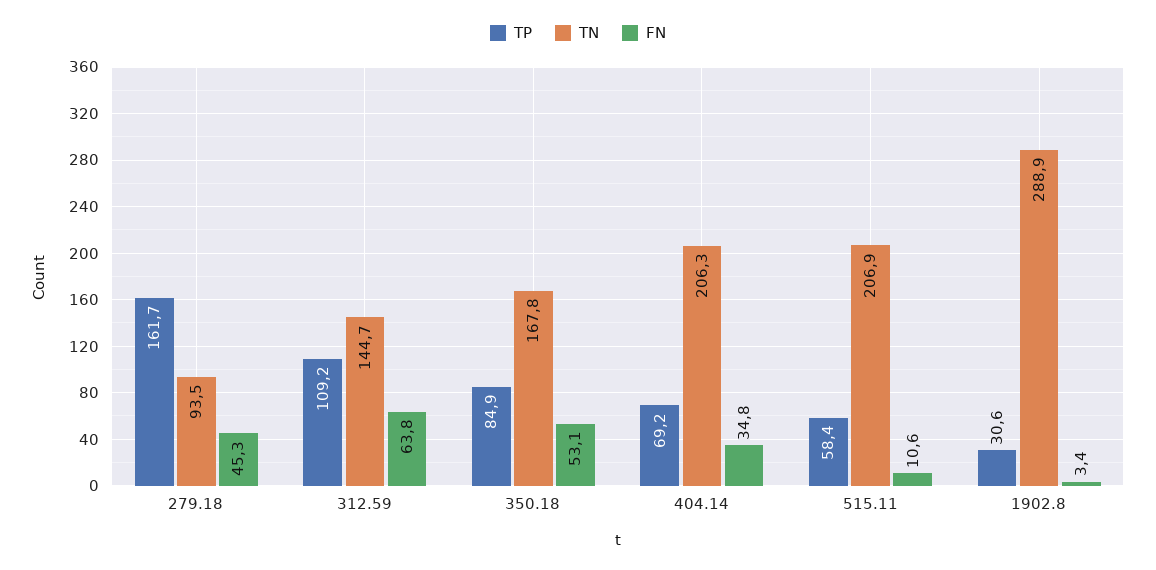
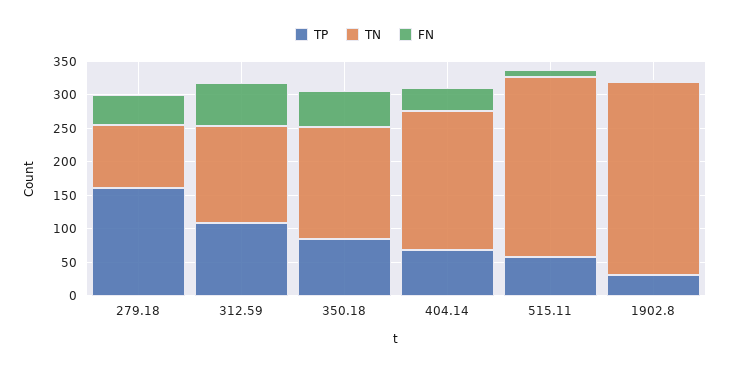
  {
    "TP": {
      "279.18": 161.7,
      "312.59": 109.2,
      "350.18": 84.9,
      "404.14": 69.2,
      "515.11": 58.4,
      "1902.8": 30.6
    },
    "TN": {
      "279.18": 93.5,
      "312.59": 144.7,
      "350.18": 167.8,
      "404.14": 206.3,
-     "515.11": 206.9,
+     "515.11": 275,
      "1902.8": 288.9
    },
    "FN": {
      "279.18": 45.3,
      "312.59": 63.8,
      "350.18": 53.1,
      "404.14": 34.8,
      "515.11": 10.6,
      "1902.8": 3.4
    }
  }

